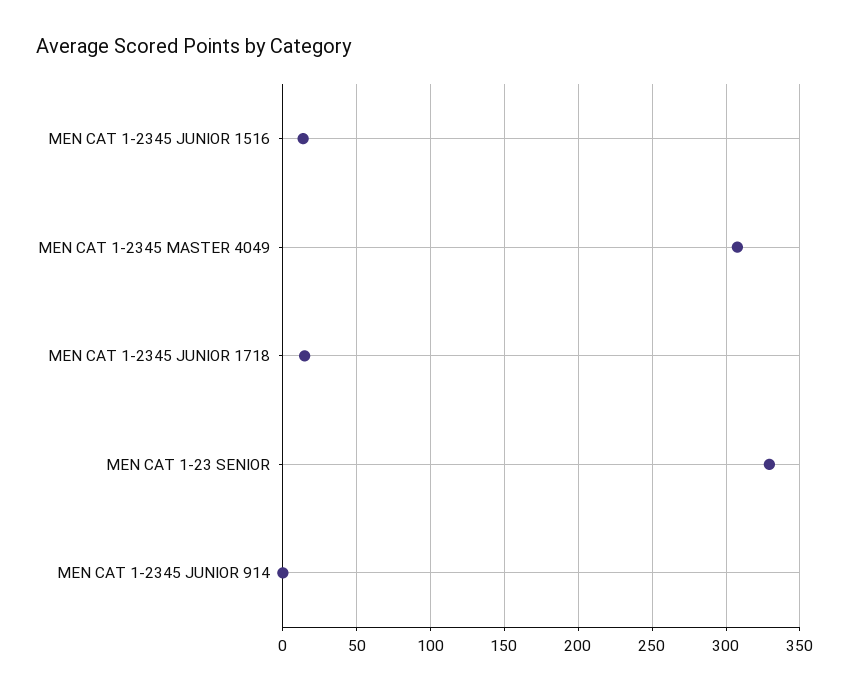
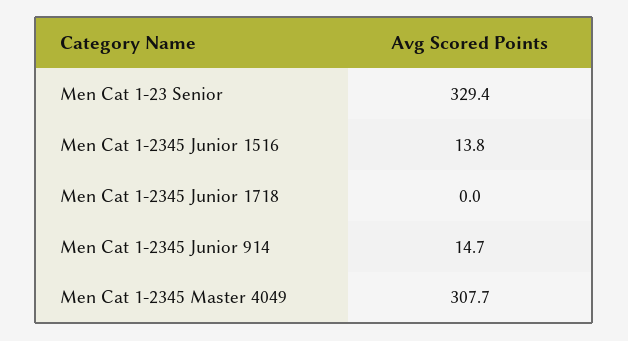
  {
    "MEN CAT 1-2345 JUNIOR 1516": 13.8,
    "MEN CAT 1-2345 MASTER 4049": 307.7,
-   "MEN CAT 1-2345 JUNIOR 1718": 15,
+   "MEN CAT 1-2345 JUNIOR 1718": 0,
    "MEN CAT 1-23 SENIOR": 329.4,
-   "MEN CAT 1-2345 JUNIOR 914": 0
+   "MEN CAT 1-2345 JUNIOR 914": 14.7
  }

